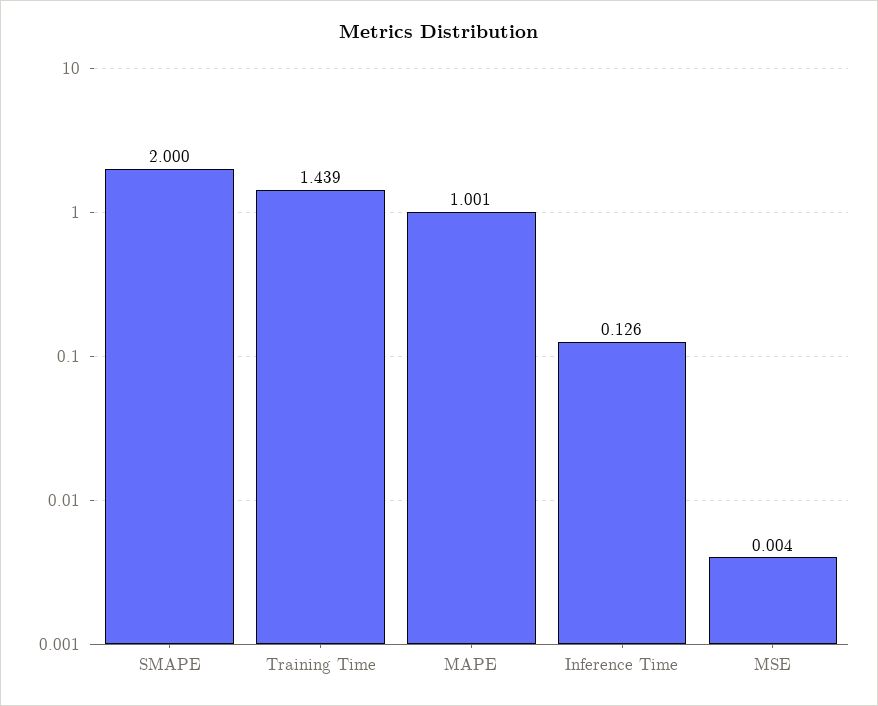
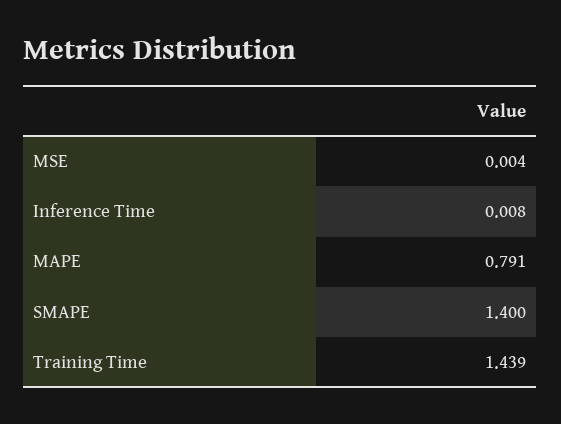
  {
-   "SMAPE": 2,
+   "SMAPE": 1.4,
    "Training Time": 1.439,
-   "MAPE": 1.001,
+   "MAPE": 0.791,
-   "Inference Time": 0.126,
+   "Inference Time": 0.008,
    "MSE": 0.004
  }

